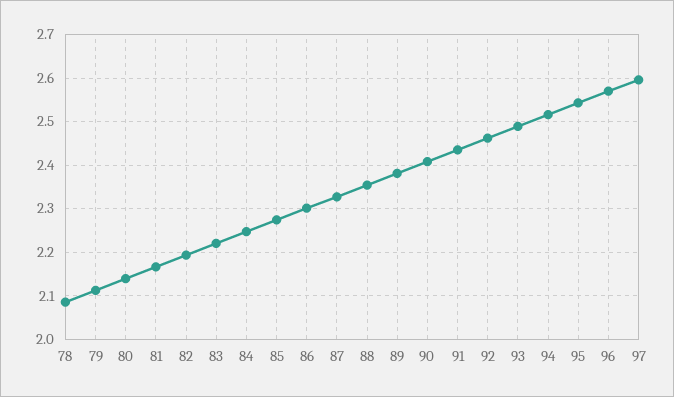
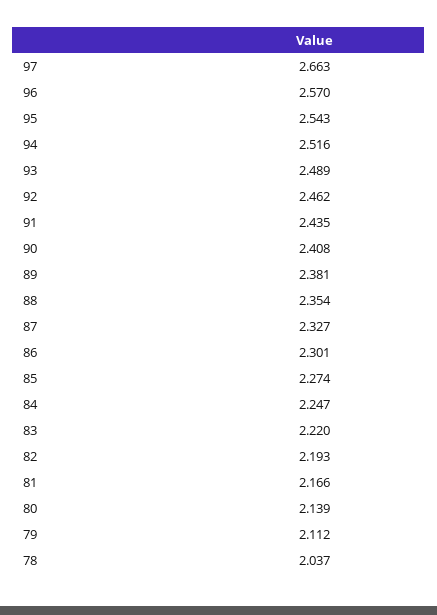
  {
-   "78": 2.08,
+   "78": 2.037,
    "79": 2.112,
    "80": 2.139,
    "81": 2.166,
    "82": 2.193,
    "83": 2.22,
    "84": 2.247,
    "85": 2.274,
    "86": 2.301,
    "87": 2.327,
    "88": 2.354,
    "89": 2.381,
    "90": 2.408,
    "91": 2.435,
    "92": 2.462,
    "93": 2.489,
    "94": 2.516,
    "95": 2.543,
    "96": 2.57,
-   "97": 2.6
+   "97": 2.663
  }

